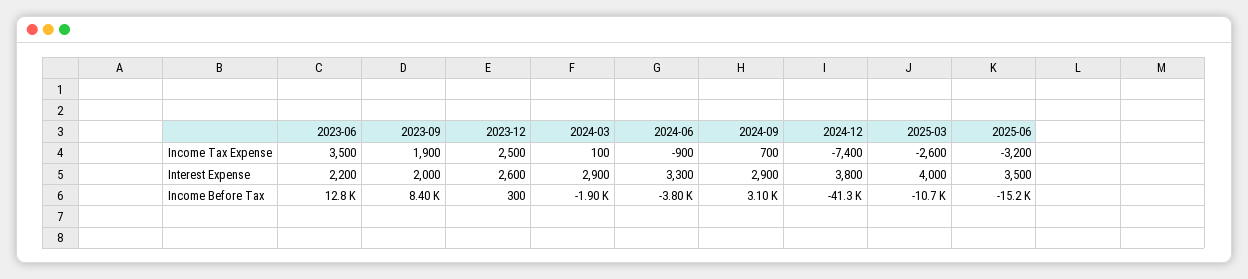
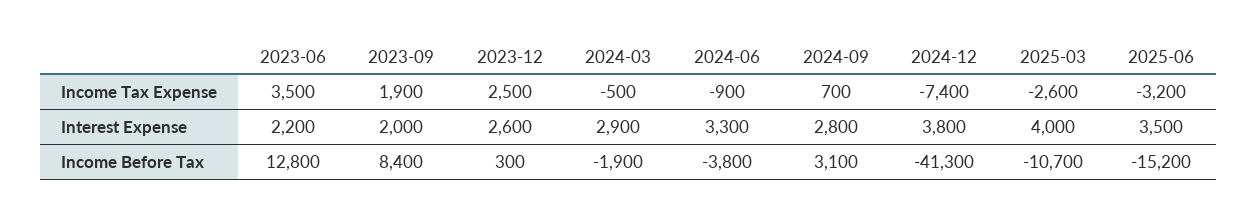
  {
    "2023-06": {
      "Income Tax Expense": 3500,
      "Interest Expense": 2200,
      "Income Before Tax": 12800
    },
    "2023-09": {
      "Income Tax Expense": 1900,
      "Interest Expense": 2000,
      "Income Before Tax": 8400
    },
    "2023-12": {
      "Income Tax Expense": 2500,
      "Interest Expense": 2600,
      "Income Before Tax": 300
    },
    "2024-03": {
-     "Income Tax Expense": 100,
+     "Income Tax Expense": -500,
      "Interest Expense": 2900,
      "Income Before Tax": -1900
    },
    "2024-06": {
      "Income Tax Expense": -900,
      "Interest Expense": 3300,
      "Income Before Tax": -3800
    },
    "2024-09": {
      "Income Tax Expense": 700,
-     "Interest Expense": 2900,
+     "Interest Expense": 2800,
      "Income Before Tax": 3100
    },
    "2024-12": {
      "Income Tax Expense": -7400,
      "Interest Expense": 3800,
      "Income Before Tax": -41300
    },
    "2025-03": {
      "Income Tax Expense": -2600,
      "Interest Expense": 4000,
      "Income Before Tax": -10700
    },
    "2025-06": {
      "Income Tax Expense": -3200,
      "Interest Expense": 3500,
      "Income Before Tax": -15200
    }
  }

